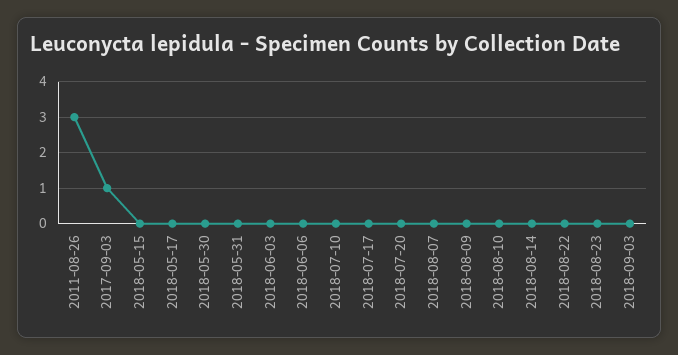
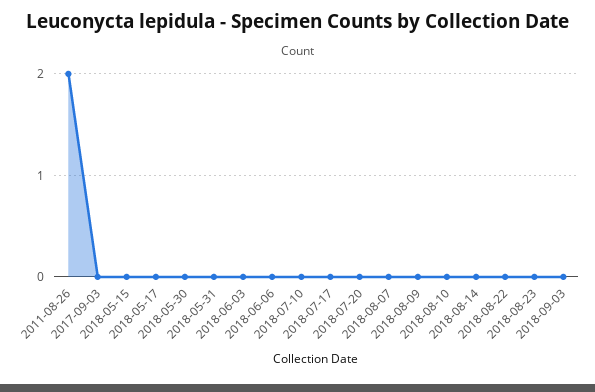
  {
-   "2011-08-26": 3,
+   "2011-08-26": 2,
-   "2017-09-03": 1,
+   "2017-09-03": 0,
    "2018-05-15": 0,
    "2018-05-17": 0,
    "2018-05-30": 0,
    "2018-05-31": 0,
    "2018-06-03": 0,
    "2018-06-06": 0,
    "2018-07-10": 0,
    "2018-07-17": 0,
    "2018-07-20": 0,
    "2018-08-07": 0,
    "2018-08-09": 0,
    "2018-08-10": 0,
    "2018-08-14": 0,
    "2018-08-22": 0,
    "2018-08-23": 0,
    "2018-09-03": 0
  }

